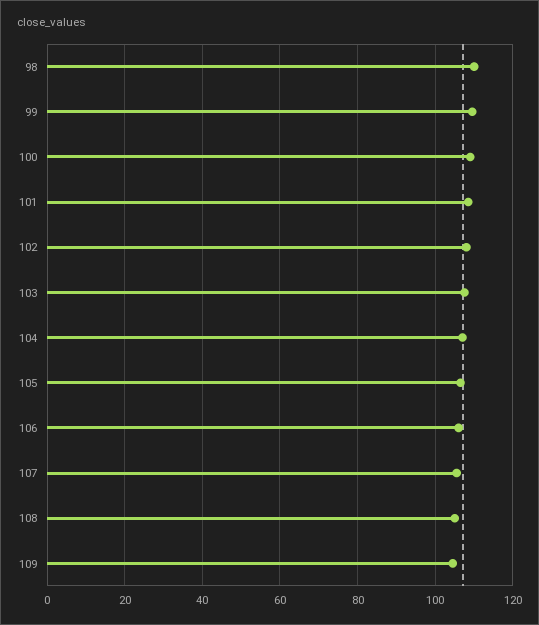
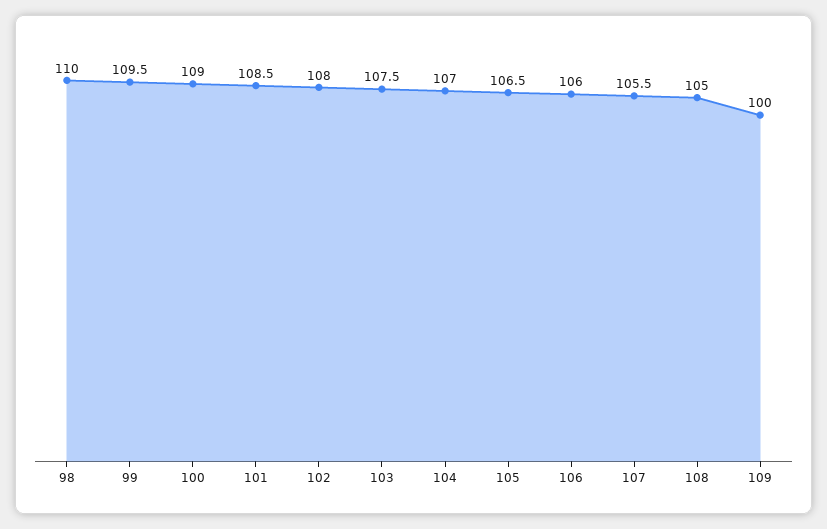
  {
    "98": 110,
    "99": 109.5,
    "100": 109,
    "101": 108.5,
    "102": 108,
    "103": 107.5,
    "104": 107,
    "105": 106.5,
    "106": 106,
    "107": 105.5,
    "108": 105,
-   "109": 104
+   "109": 100
  }

